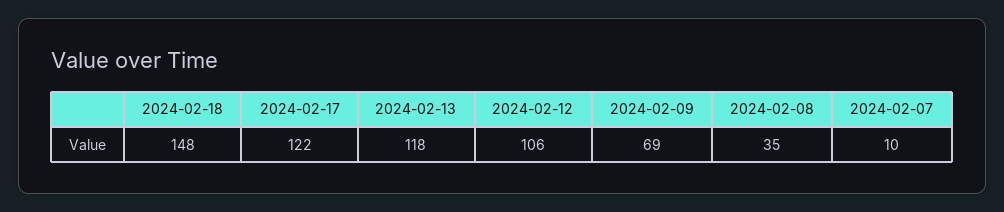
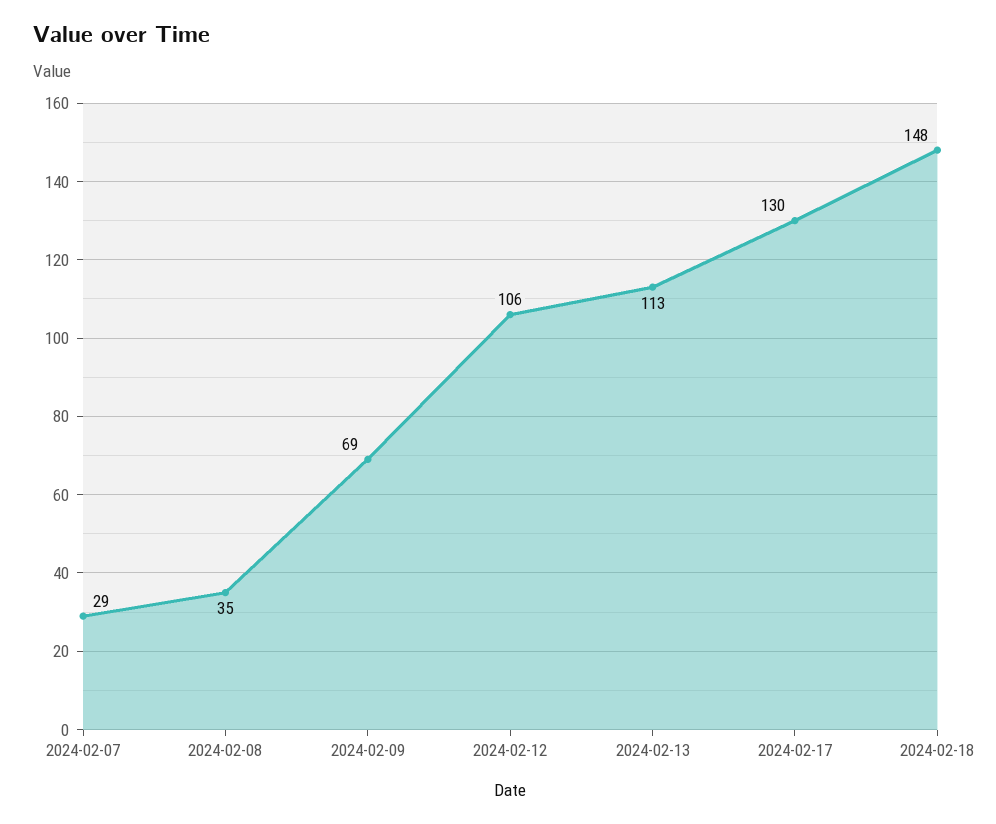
  {
    "2024-02-18": 148,
-   "2024-02-17": 122,
+   "2024-02-17": 130,
-   "2024-02-13": 118,
+   "2024-02-13": 113,
    "2024-02-12": 106,
    "2024-02-09": 69,
    "2024-02-08": 35,
-   "2024-02-07": 10
+   "2024-02-07": 29
  }

